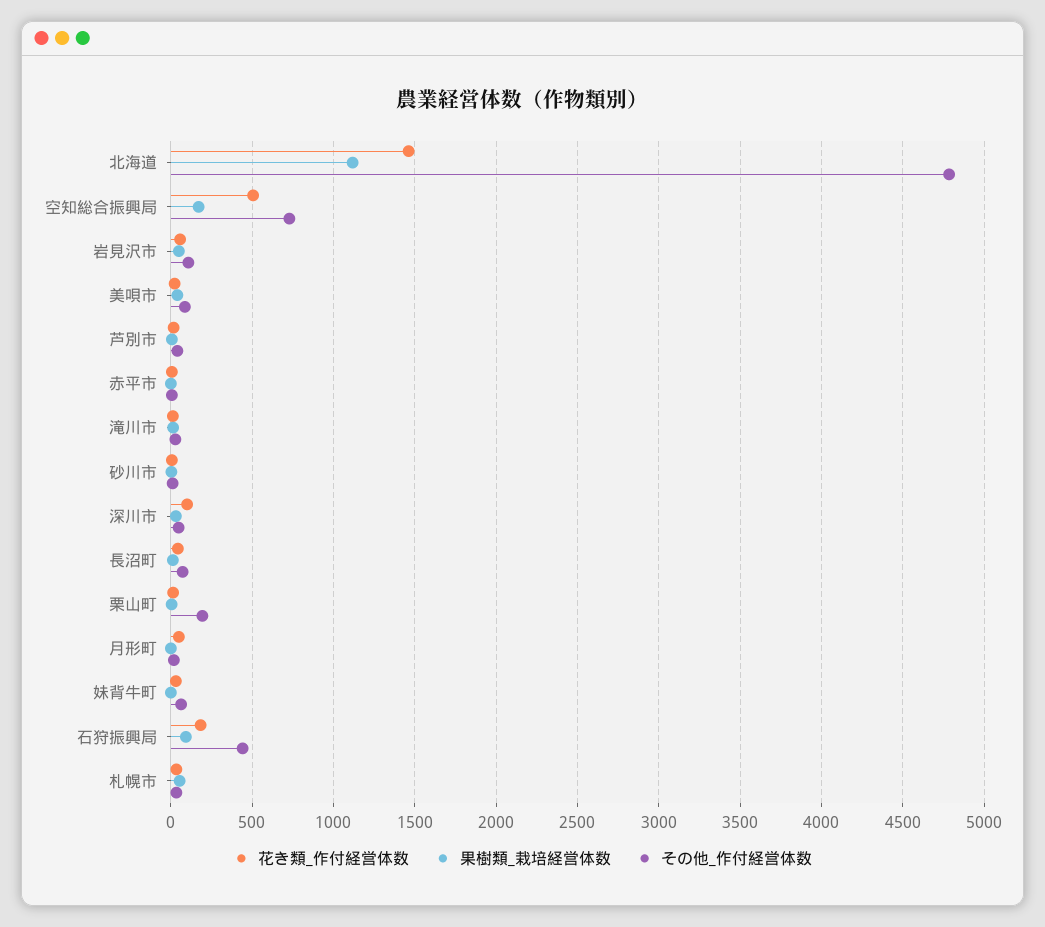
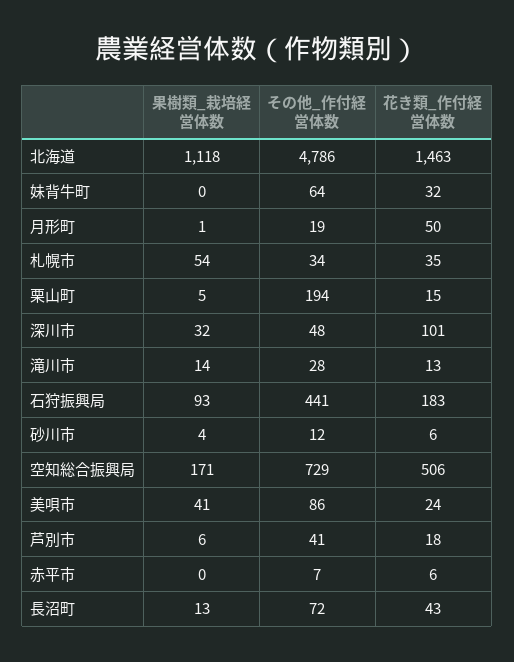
  {
    "花き類_作付経営体数": {
      "北海道": 1463,
      "空知総合振興局": 506,
-     "岩見沢市": 50,
      "美唄市": 24,
      "芦別市": 18,
      "赤平市": 6,
      "滝川市": 13,
      "砂川市": 6,
      "深川市": 101,
      "長沼町": 43,
      "栗山町": 15,
      "月形町": 50,
      "妹背牛町": 32,
      "石狩振興局": 183,
      "札幌市": 35
    },
    "果樹類_栽培経営体数": {
      "北海道": 1118,
      "空知総合振興局": 171,
-     "岩見沢市": 50,
      "美唄市": 41,
      "芦別市": 6,
      "赤平市": 0,
      "滝川市": 14,
      "砂川市": 4,
      "深川市": 32,
      "長沼町": 13,
      "栗山町": 5,
      "月形町": 1,
      "妹背牛町": 0,
      "石狩振興局": 93,
      "札幌市": 54
    },
    "その他_作付経営体数": {
      "北海道": 4786,
      "空知総合振興局": 729,
-     "岩見沢市": 100,
      "美唄市": 86,
      "芦別市": 41,
      "赤平市": 7,
      "滝川市": 28,
      "砂川市": 12,
      "深川市": 48,
      "長沼町": 72,
      "栗山町": 194,
      "月形町": 19,
      "妹背牛町": 64,
      "石狩振興局": 441,
      "札幌市": 34
    }
  }

